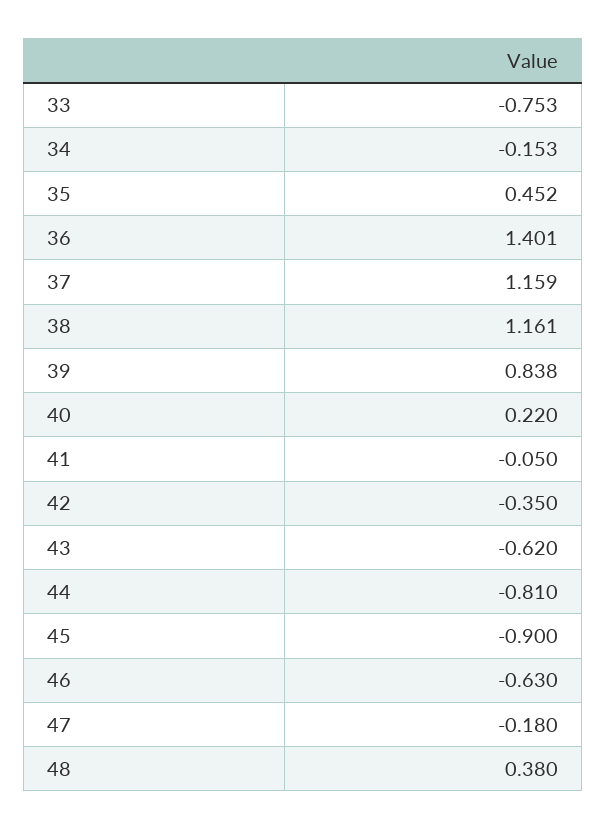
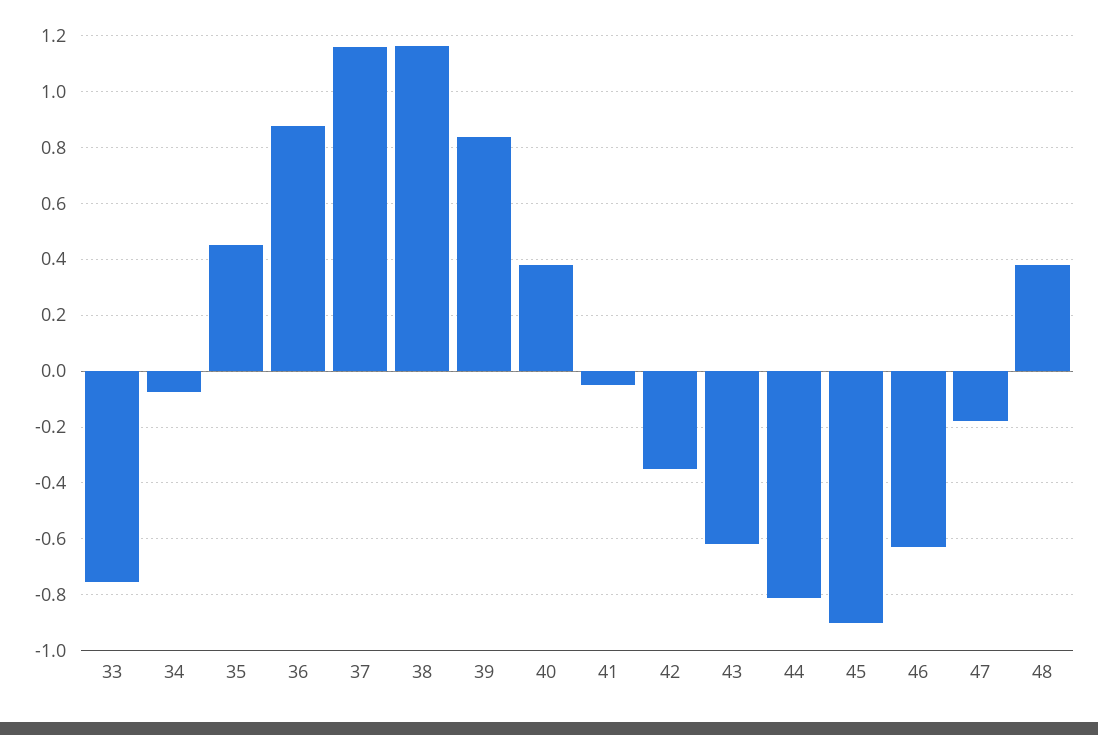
  {
    "33": -0.753,
-   "34": -0.153,
+   "34": -0.075,
    "35": 0.452,
-   "36": 1.401,
+   "36": 0.875,
    "37": 1.159,
    "38": 1.161,
    "39": 0.838,
-   "40": 0.22,
+   "40": 0.375,
    "41": -0.05,
    "42": -0.35,
    "43": -0.62,
    "44": -0.81,
    "45": -0.9,
    "46": -0.63,
    "47": -0.18,
    "48": 0.38
  }

